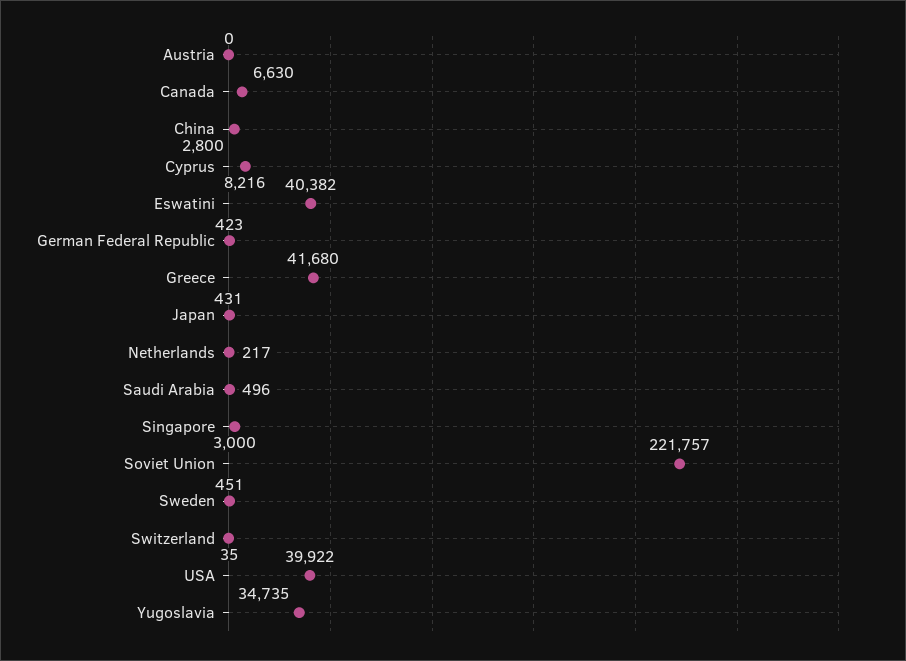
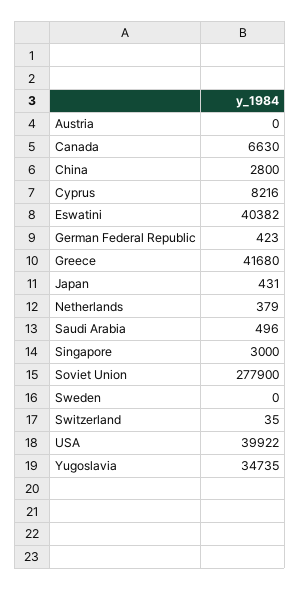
  {
    "Austria": 0,
    "Canada": 6630,
    "China": 2800,
    "Cyprus": 8216,
    "Eswatini": 40382,
    "German Federal Republic": 423,
    "Greece": 41680,
    "Japan": 431,
-   "Netherlands": 217,
+   "Netherlands": 379,
    "Saudi Arabia": 496,
    "Singapore": 3000,
-   "Soviet Union": 221757,
+   "Soviet Union": 277900,
-   "Sweden": 451,
+   "Sweden": 0,
    "Switzerland": 35,
    "USA": 39922,
    "Yugoslavia": 34735
  }

